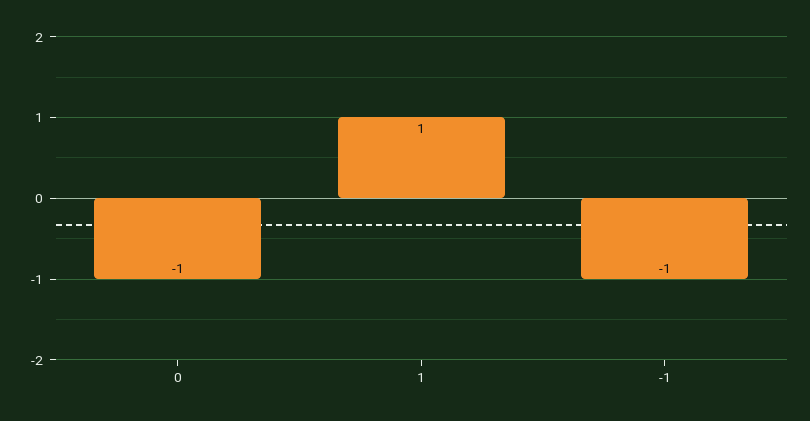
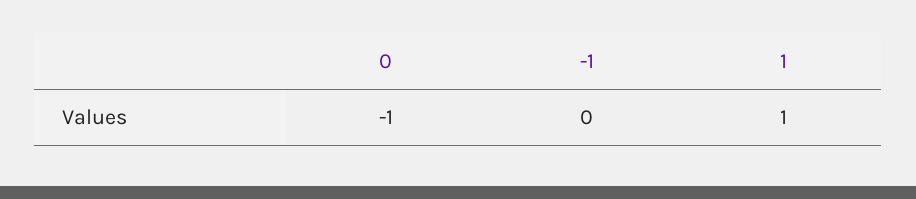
  {
    "0": -1,
    "1": 1,
-   "-1": -1
+   "-1": 0
  }

